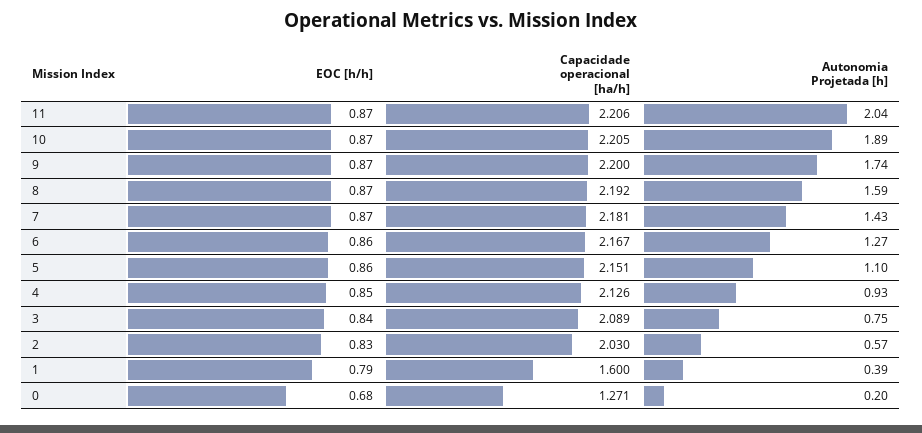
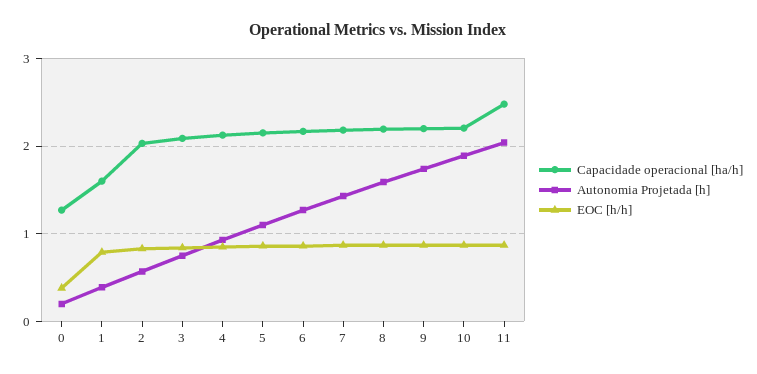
  {
    "EOC [h/h]": {
      "11": 0.87,
      "10": 0.87,
      "9": 0.87,
      "8": 0.87,
      "7": 0.87,
      "6": 0.86,
      "5": 0.86,
      "4": 0.85,
      "3": 0.84,
      "2": 0.83,
      "1": 0.79,
-     "0": 0.68
+     "0": 0.4
    },
    "Capacidade operacional [ha/h]": {
-     "11": 2.206,
+     "11": 2.5,
      "10": 2.205,
      "9": 2.2,
      "8": 2.192,
      "7": 2.181,
      "6": 2.167,
      "5": 2.151,
      "4": 2.126,
      "3": 2.089,
      "2": 2.03,
      "1": 1.6,
      "0": 1.271
    },
    "Autonomia Projetada [h]": {
      "11": 2.04,
      "10": 1.89,
      "9": 1.74,
      "8": 1.59,
      "7": 1.43,
      "6": 1.27,
      "5": 1.1,
      "4": 0.93,
      "3": 0.75,
      "2": 0.57,
      "1": 0.39,
      "0": 0.2
    }
  }

